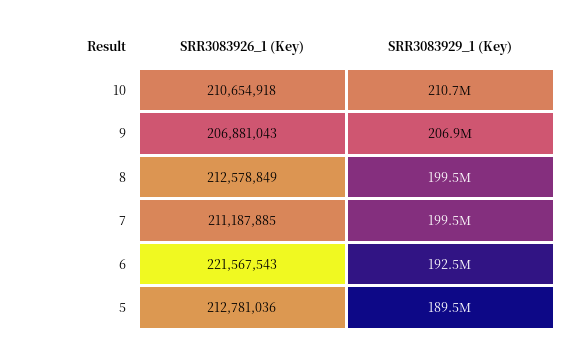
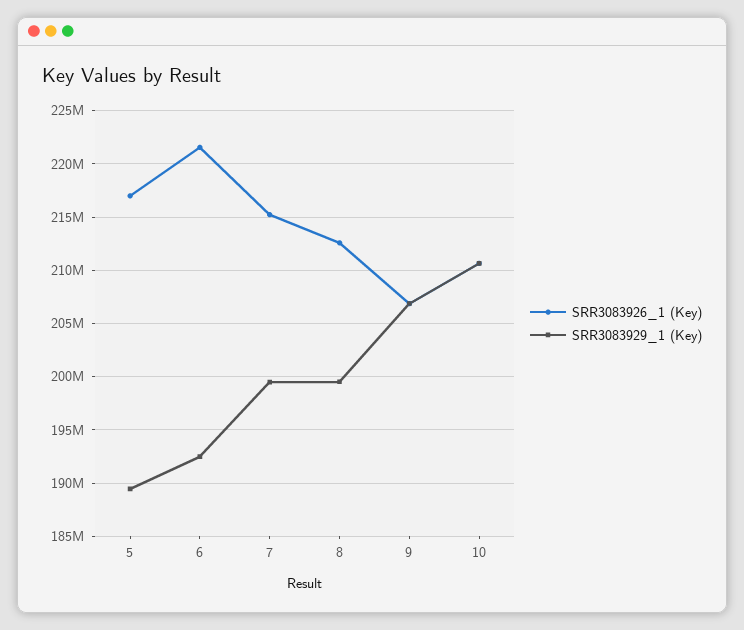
  {
    "SRR3083926_1 (Key)": {
      "10": 210654918,
      "9": 206881043,
      "8": 212578849,
-     "7": 211187885,
+     "7": 215000000,
      "6": 221567543,
-     "5": 212781036
+     "5": 217000000
    },
    "SRR3083929_1 (Key)": {
      "10": 210700000,
      "9": 206900000,
      "8": 199500000,
      "7": 199500000,
      "6": 192500000,
      "5": 189500000
    }
  }

